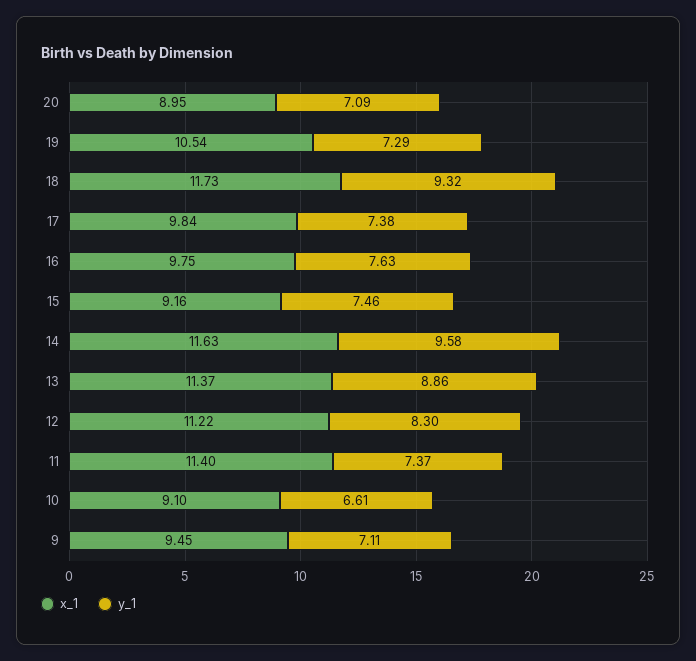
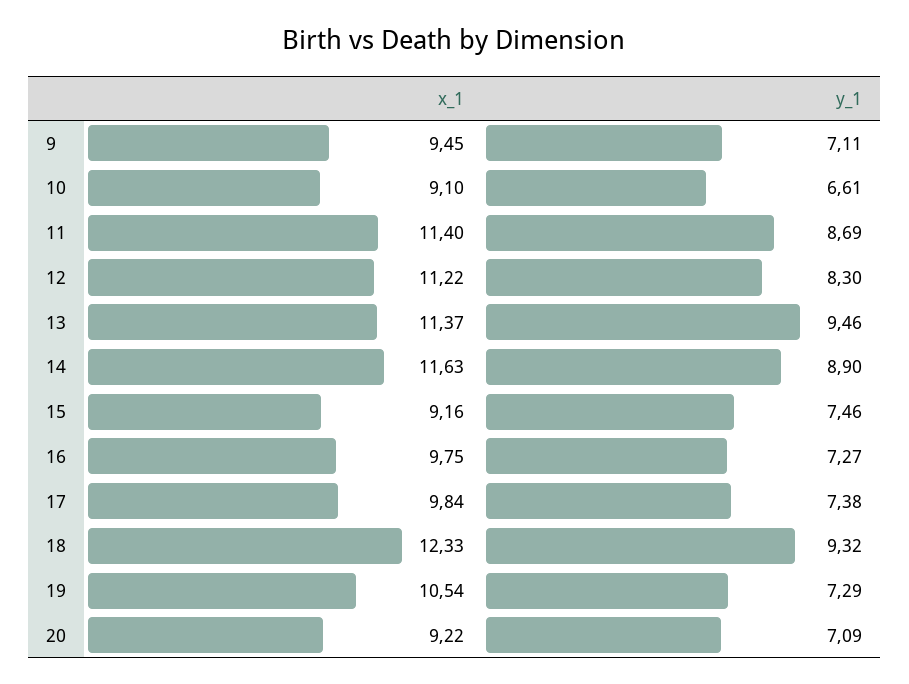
  {
    "x_1": {
-     "20": 8.95,
+     "20": 9.22,
      "19": 10.54,
-     "18": 11.73,
+     "18": 12.33,
      "17": 9.84,
      "16": 9.75,
      "15": 9.16,
      "14": 11.63,
      "13": 11.37,
      "12": 11.22,
      "11": 11.4,
      "10": 9.1,
      "9": 9.45
    },
    "y_1": {
      "20": 7.09,
      "19": 7.29,
      "18": 9.32,
      "17": 7.38,
-     "16": 7.63,
+     "16": 7.27,
      "15": 7.46,
-     "14": 9.58,
+     "14": 8.9,
-     "13": 8.86,
+     "13": 9.46,
      "12": 8.3,
-     "11": 7.37,
+     "11": 8.69,
      "10": 6.61,
      "9": 7.11
    }
  }

